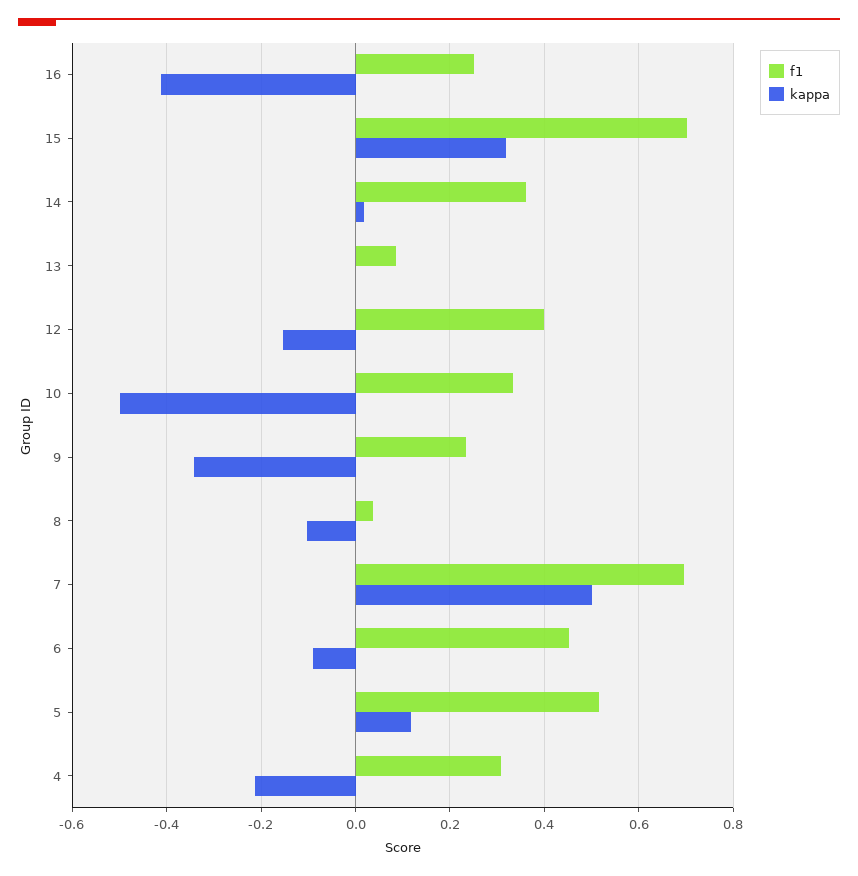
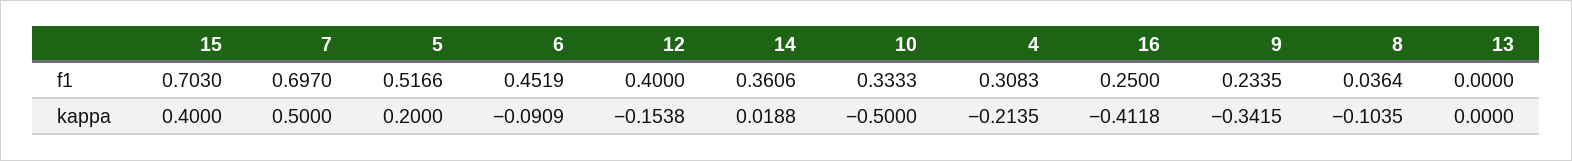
  {
    "f1": {
      "16": 0.25,
      "15": 0.703,
      "14": 0.3606,
-     "13": 0.08,
+     "13": 0,
      "12": 0.4,
      "10": 0.3333,
      "9": 0.2335,
      "8": 0.0364,
      "7": 0.697,
      "6": 0.4519,
      "5": 0.5166,
      "4": 0.3083
    },
    "kappa": {
      "16": -0.4118,
-     "15": 0.32,
+     "15": 0.4,
      "14": 0.0188,
      "13": 0,
      "12": -0.1538,
      "10": -0.5,
      "9": -0.3415,
      "8": -0.1035,
      "7": 0.5,
      "6": -0.0909,
-     "5": 0.12,
+     "5": 0.2,
      "4": -0.2135
    }
  }

